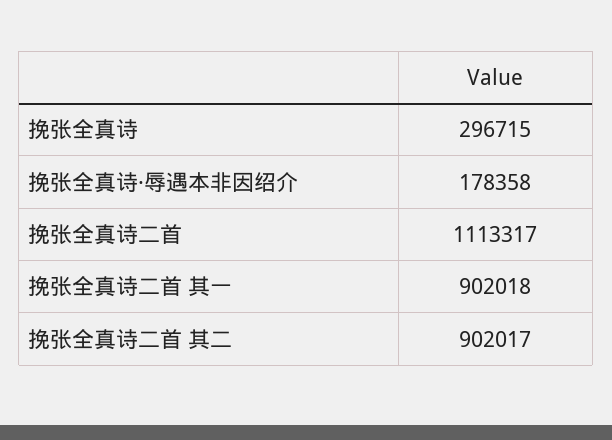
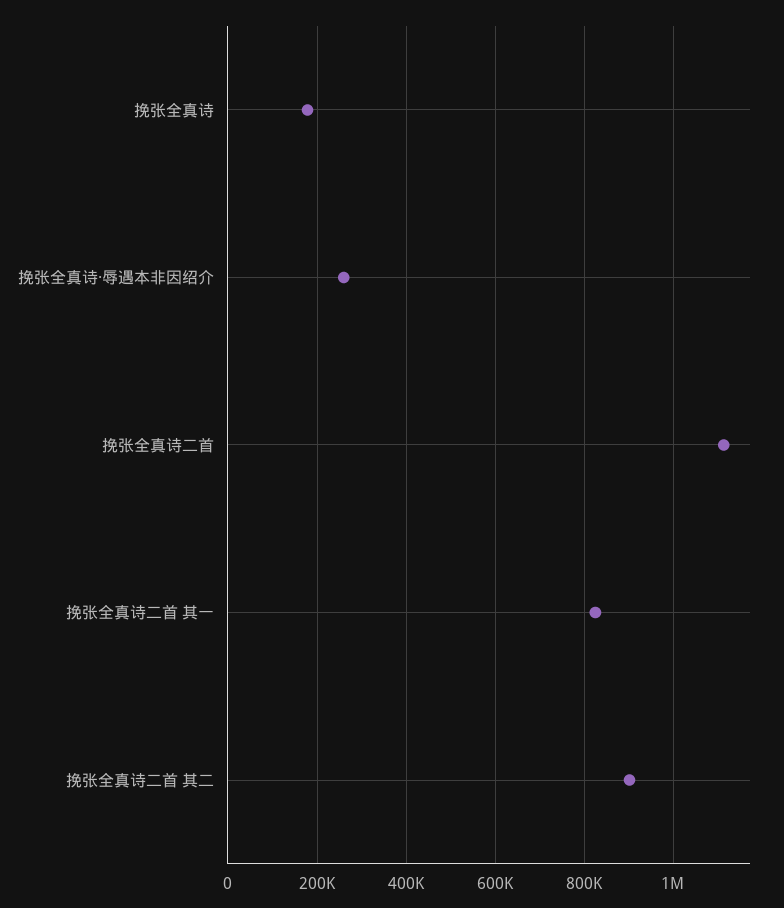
  {
-   "挽张全真诗": 296715,
+   "挽张全真诗": 180000,
-   "挽张全真诗·辱遇本非因绍介": 178358,
+   "挽张全真诗·辱遇本非因绍介": 260000,
    "挽张全真诗二首": 1113317,
-   "挽张全真诗二首 其一": 902018,
+   "挽张全真诗二首 其一": 820000,
    "挽张全真诗二首 其二": 902017
  }

